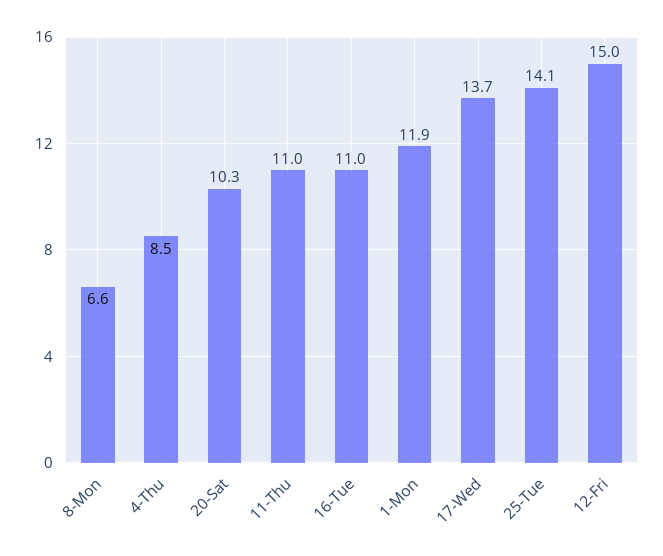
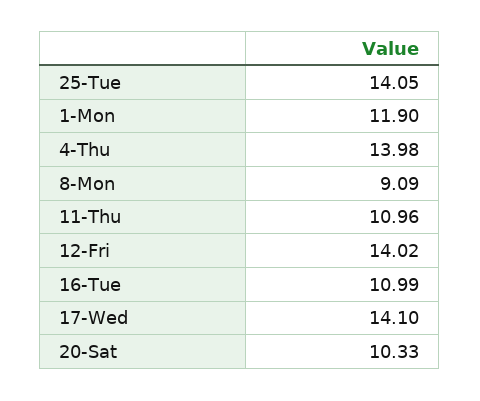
  {
-   "8-Mon": 6.6,
+   "8-Mon": 9.09,
-   "4-Thu": 8.5,
+   "4-Thu": 13.98,
    "20-Sat": 10.33,
    "11-Thu": 10.96,
    "16-Tue": 10.99,
    "1-Mon": 11.9,
-   "17-Wed": 13.7,
+   "17-Wed": 14.1,
    "25-Tue": 14.05,
-   "12-Fri": 15
+   "12-Fri": 14.02
  }

